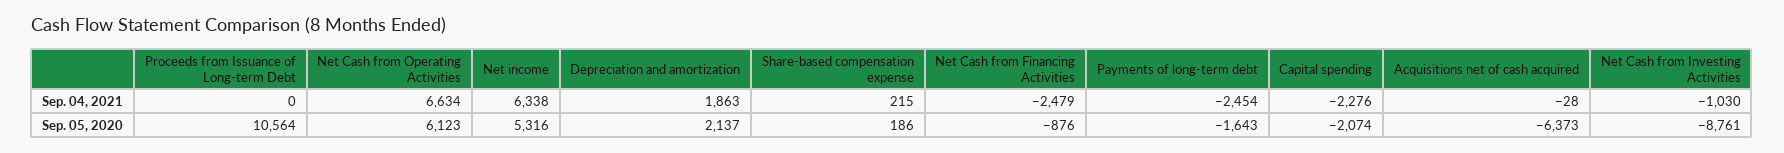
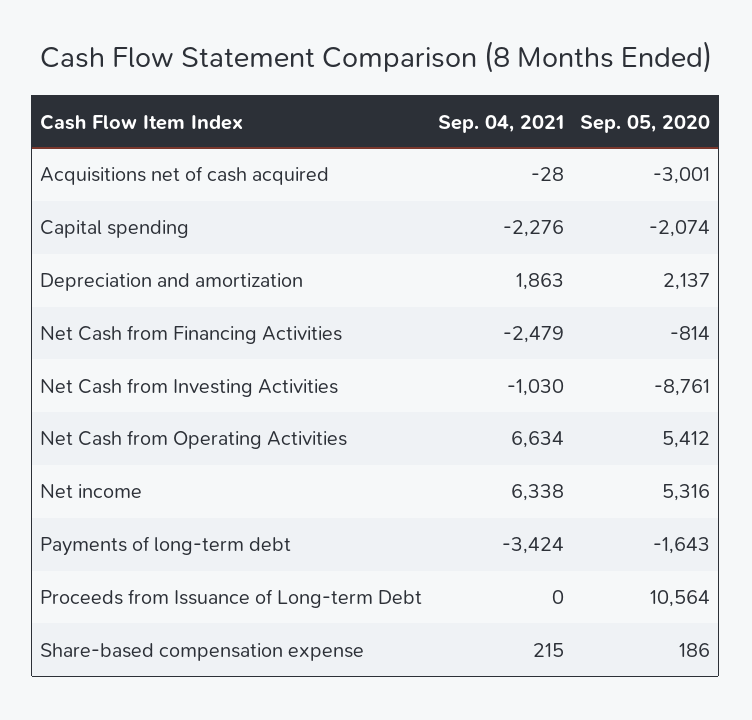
  {
    "Proceeds from Issuance of Long-term Debt": {
      "Sep. 04, 2021": 0,
      "Sep. 05, 2020": 10564
    },
    "Net Cash from Operating Activities": {
      "Sep. 04, 2021": 6634,
-     "Sep. 05, 2020": 6123
+     "Sep. 05, 2020": 5412
    },
    "Net income": {
      "Sep. 04, 2021": 6338,
      "Sep. 05, 2020": 5316
    },
    "Depreciation and amortization": {
      "Sep. 04, 2021": 1863,
      "Sep. 05, 2020": 2137
    },
    "Share-based compensation expense": {
      "Sep. 04, 2021": 215,
      "Sep. 05, 2020": 186
    },
    "Net Cash from Financing Activities": {
      "Sep. 04, 2021": -2479,
-     "Sep. 05, 2020": -876
+     "Sep. 05, 2020": -814
    },
    "Payments of long-term debt": {
-     "Sep. 04, 2021": -2454,
+     "Sep. 04, 2021": -3424,
      "Sep. 05, 2020": -1643
    },
    "Capital spending": {
      "Sep. 04, 2021": -2276,
      "Sep. 05, 2020": -2074
    },
    "Acquisitions net of cash acquired": {
      "Sep. 04, 2021": -28,
-     "Sep. 05, 2020": -6373
+     "Sep. 05, 2020": -3001
    },
    "Net Cash from Investing Activities": {
      "Sep. 04, 2021": -1030,
      "Sep. 05, 2020": -8761
    }
  }

